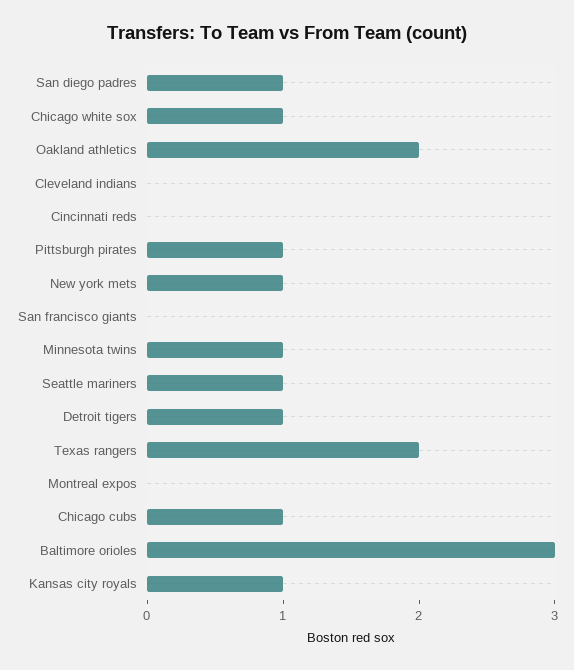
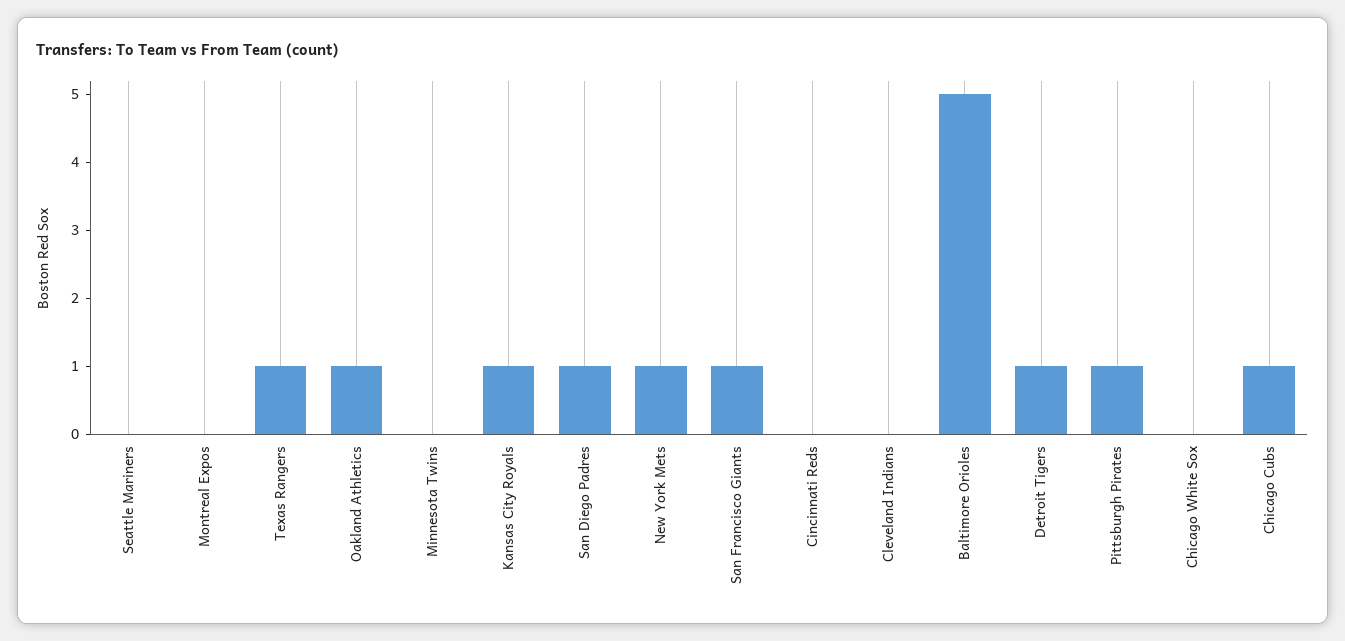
  {
    "San diego padres": 1,
-   "Chicago white sox": 1,
+   "Chicago white sox": 0,
-   "Oakland athletics": 2,
+   "Oakland athletics": 1,
    "Cleveland indians": 0,
    "Cincinnati reds": 0,
    "Pittsburgh pirates": 1,
    "New york mets": 1,
-   "San francisco giants": 0,
+   "San francisco giants": 1,
-   "Minnesota twins": 1,
+   "Minnesota twins": 0,
-   "Seattle mariners": 1,
+   "Seattle mariners": 0,
    "Detroit tigers": 1,
-   "Texas rangers": 2,
+   "Texas rangers": 1,
    "Montreal expos": 0,
    "Chicago cubs": 1,
-   "Baltimore orioles": 3,
+   "Baltimore orioles": 5,
    "Kansas city royals": 1
  }

